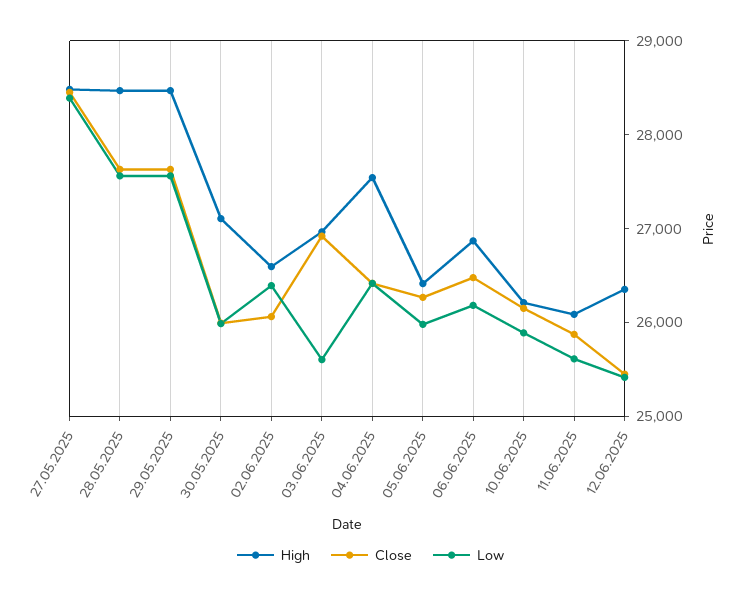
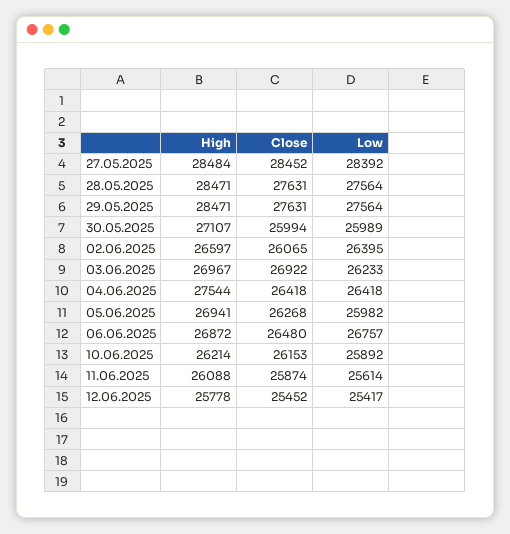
  {
    "High": {
      "27.05.2025": 28484,
      "28.05.2025": 28471,
      "29.05.2025": 28471,
      "30.05.2025": 27107,
      "02.06.2025": 26597,
      "03.06.2025": 26967,
      "04.06.2025": 27544,
-     "05.06.2025": 26400,
+     "05.06.2025": 26941,
      "06.06.2025": 26872,
      "10.06.2025": 26214,
      "11.06.2025": 26088,
-     "12.06.2025": 26400
+     "12.06.2025": 25778
    },
    "Close": {
      "27.05.2025": 28452,
      "28.05.2025": 27631,
      "29.05.2025": 27631,
      "30.05.2025": 25994,
      "02.06.2025": 26065,
      "03.06.2025": 26922,
      "04.06.2025": 26418,
      "05.06.2025": 26268,
      "06.06.2025": 26480,
      "10.06.2025": 26153,
      "11.06.2025": 25874,
      "12.06.2025": 25452
    },
    "Low": {
      "27.05.2025": 28392,
      "28.05.2025": 27564,
      "29.05.2025": 27564,
      "30.05.2025": 25989,
      "02.06.2025": 26395,
-     "03.06.2025": 25600,
+     "03.06.2025": 26233,
      "04.06.2025": 26418,
      "05.06.2025": 25982,
-     "06.06.2025": 26200,
+     "06.06.2025": 26757,
      "10.06.2025": 25892,
      "11.06.2025": 25614,
      "12.06.2025": 25417
    }
  }

